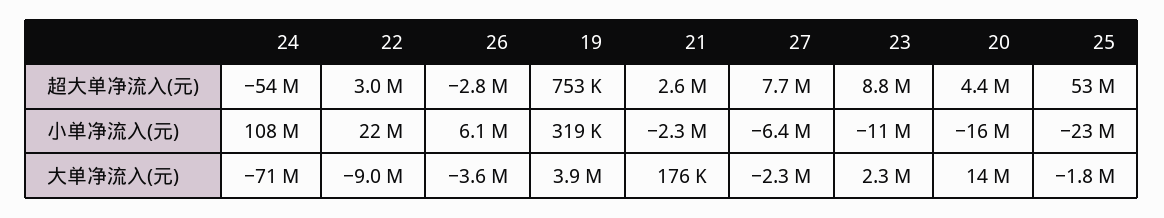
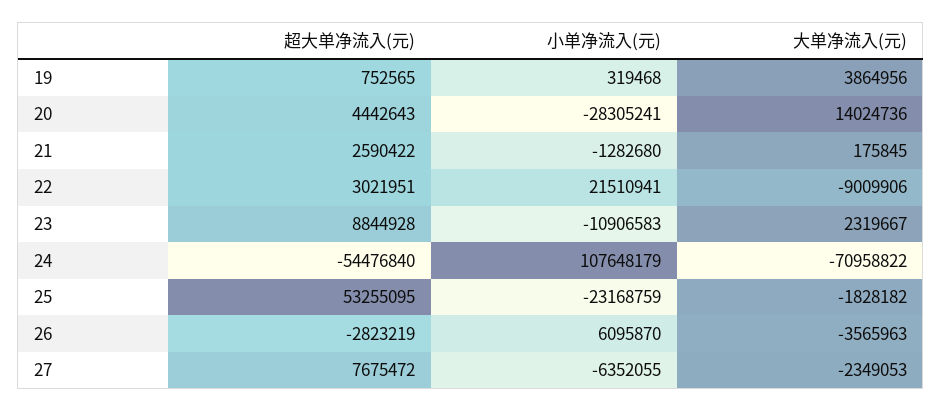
  {
    "24": {
      "超大单净流入(元)": -54476840,
      "小单净流入(元)": 107648179,
      "大单净流入(元)": -70958822
    },
    "22": {
      "超大单净流入(元)": 3021951,
      "小单净流入(元)": 21510941,
      "大单净流入(元)": -9009906
    },
    "26": {
      "超大单净流入(元)": -2823219,
      "小单净流入(元)": 6095870,
      "大单净流入(元)": -3565963
    },
    "19": {
      "超大单净流入(元)": 752565,
      "小单净流入(元)": 319468,
      "大单净流入(元)": 3864956
    },
    "21": {
      "超大单净流入(元)": 2590422,
-     "小单净流入(元)": -2300000,
+     "小单净流入(元)": -1282680,
      "大单净流入(元)": 175845
    },
    "27": {
      "超大单净流入(元)": 7675472,
      "小单净流入(元)": -6352055,
      "大单净流入(元)": -2349053
    },
    "23": {
      "超大单净流入(元)": 8844928,
      "小单净流入(元)": -10906583,
      "大单净流入(元)": 2319667
    },
    "20": {
      "超大单净流入(元)": 4442643,
-     "小单净流入(元)": -16000000,
+     "小单净流入(元)": -28305241,
      "大单净流入(元)": 14024736
    },
    "25": {
      "超大单净流入(元)": 53255095,
      "小单净流入(元)": -23168759,
      "大单净流入(元)": -1828182
    }
  }

